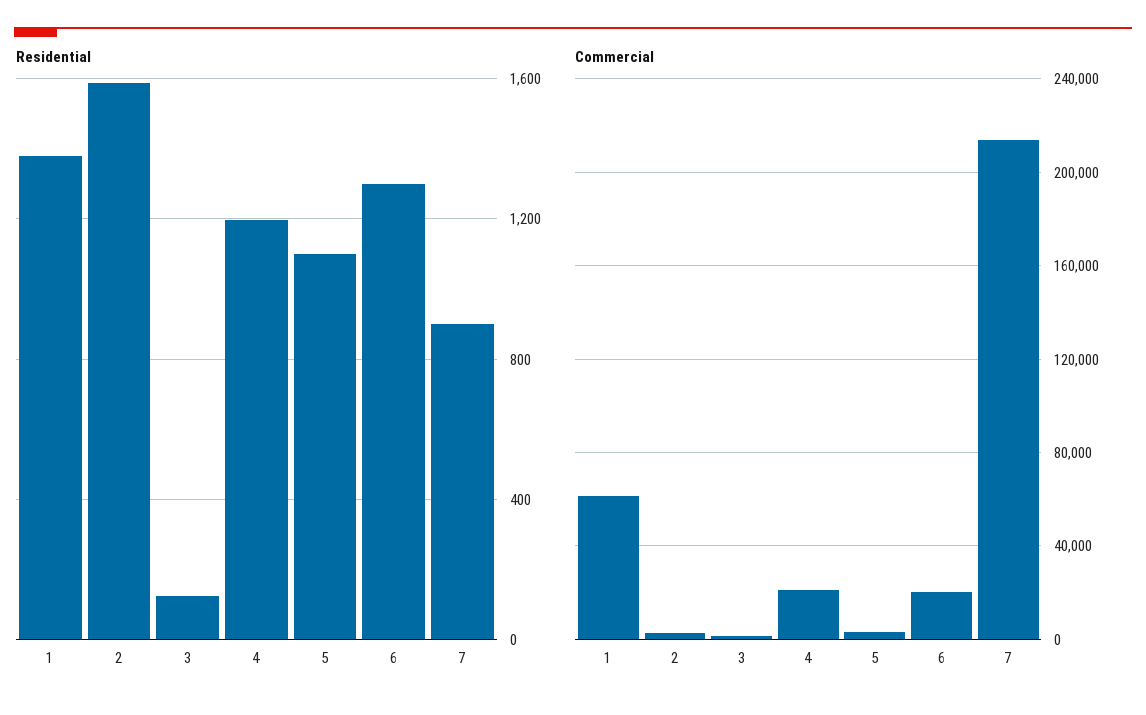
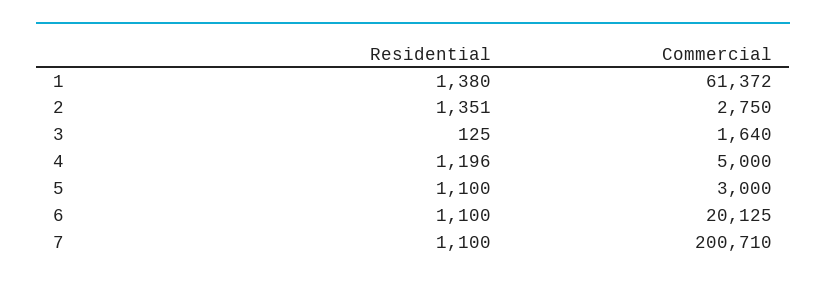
  {
    "Residential": {
      "1": 1380,
-     "2": 1600,
+     "2": 1351,
      "3": 125,
      "4": 1196,
      "5": 1100,
-     "6": 1300,
+     "6": 1100,
-     "7": 900
+     "7": 1100
    },
    "Commercial": {
      "1": 61372,
      "2": 2750,
      "3": 1640,
-     "4": 20000,
+     "4": 5000,
      "5": 3000,
      "6": 20125,
-     "7": 215000
+     "7": 200710
    }
  }

